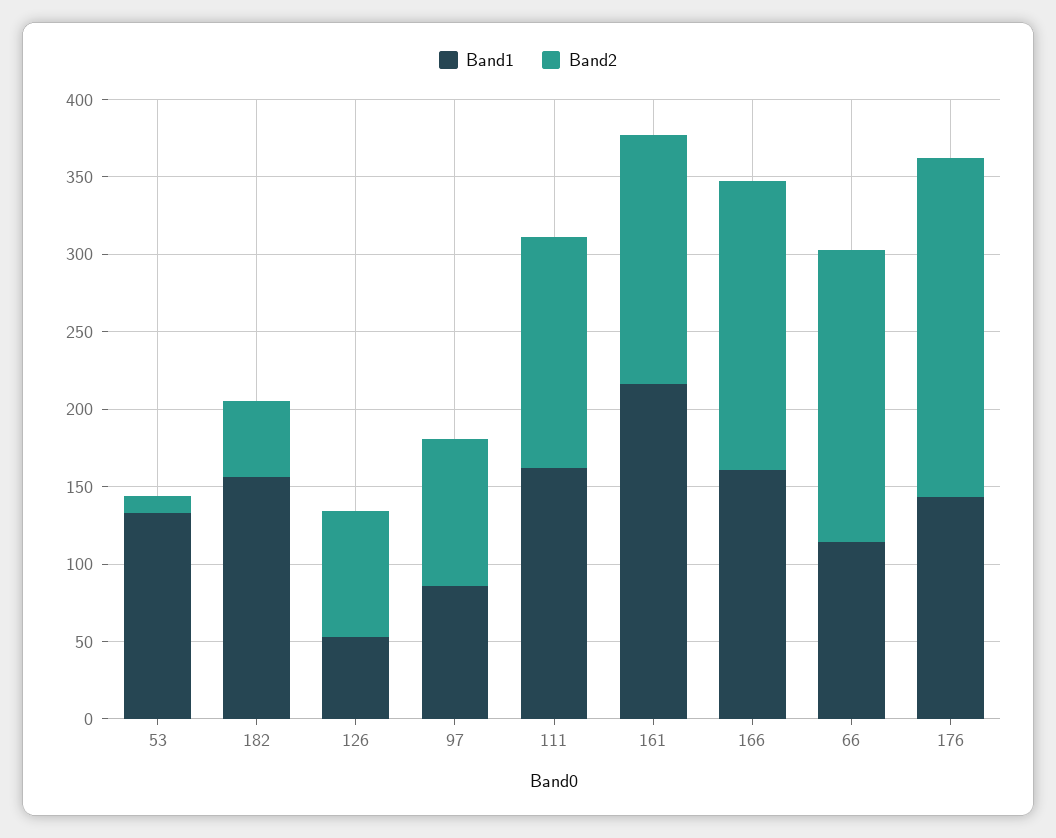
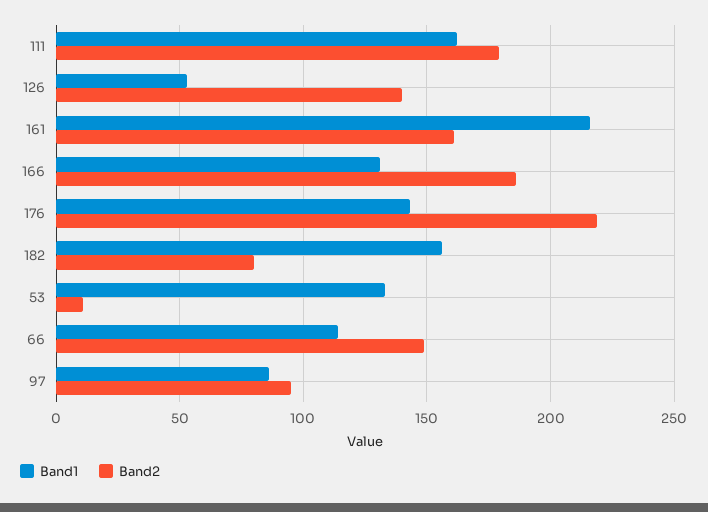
  {
    "Band1": {
      "53": 135,
      "182": 155,
      "126": 55,
      "97": 85,
      "111": 160,
      "161": 215,
-     "166": 160,
+     "166": 130,
      "66": 115,
      "176": 145
    },
    "Band2": {
      "53": 10,
-     "182": 50,
+     "182": 80,
-     "126": 80,
+     "126": 140,
      "97": 95,
-     "111": 150,
+     "111": 180,
      "161": 160,
      "166": 185,
-     "66": 190,
+     "66": 150,
      "176": 220
    }
  }

